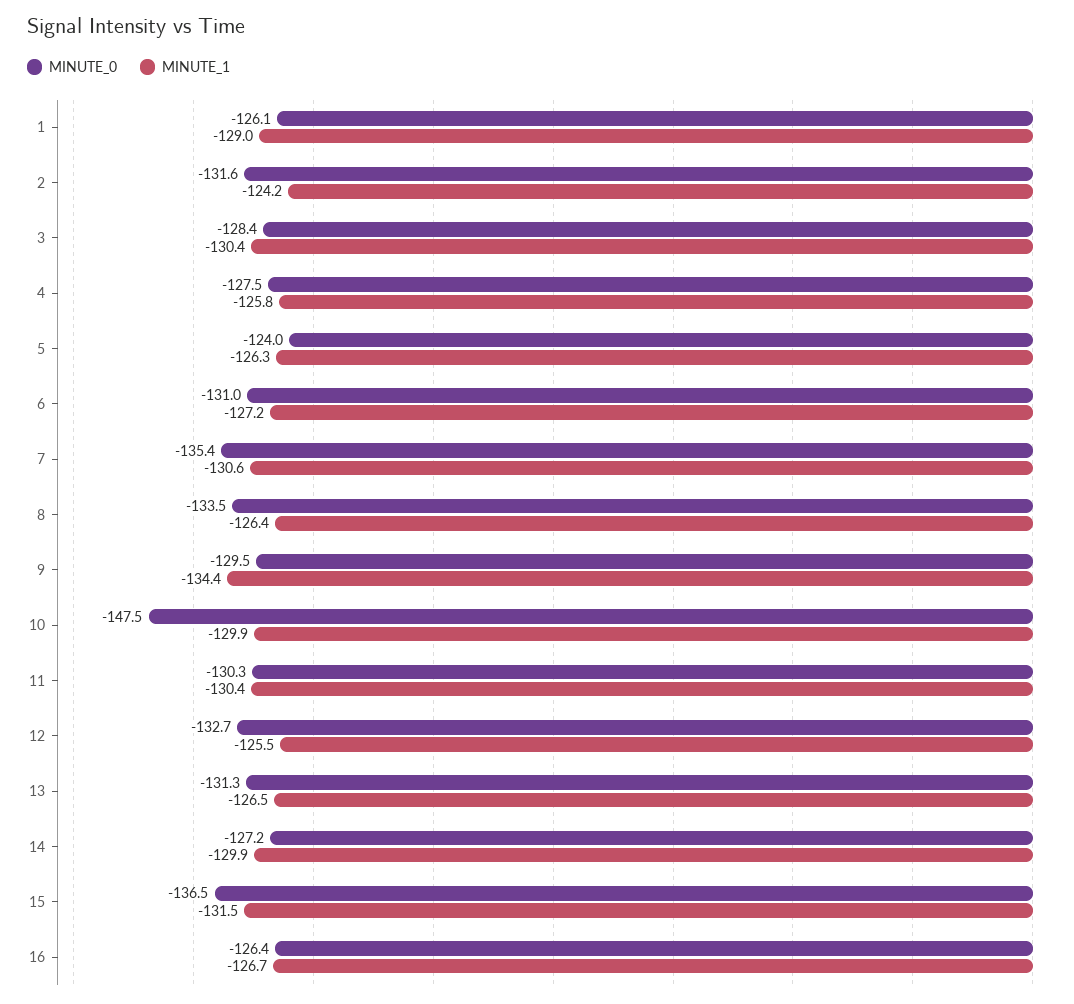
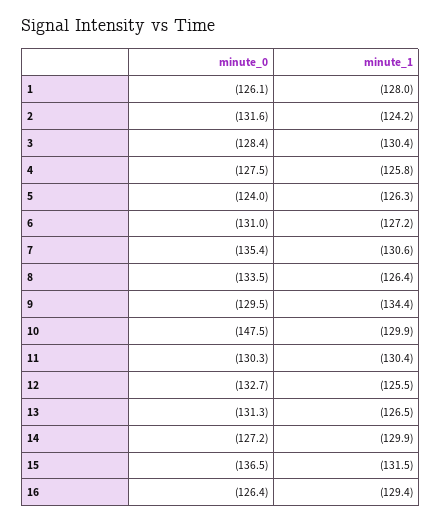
  {
    "MINUTE_0": {
      "1": -126.1,
      "2": -131.6,
      "3": -128.4,
      "4": -127.5,
      "5": -124,
      "6": -131,
      "7": -135.4,
      "8": -133.5,
      "9": -129.5,
      "10": -147.5,
      "11": -130.3,
      "12": -132.7,
      "13": -131.3,
      "14": -127.2,
      "15": -136.5,
      "16": -126.4
    },
    "MINUTE_1": {
-     "1": -129,
+     "1": -128,
      "2": -124.2,
      "3": -130.4,
      "4": -125.8,
      "5": -126.3,
      "6": -127.2,
      "7": -130.6,
      "8": -126.4,
      "9": -134.4,
      "10": -129.9,
      "11": -130.4,
      "12": -125.5,
      "13": -126.5,
      "14": -129.9,
      "15": -131.5,
-     "16": -126.7
+     "16": -129.4
    }
  }

